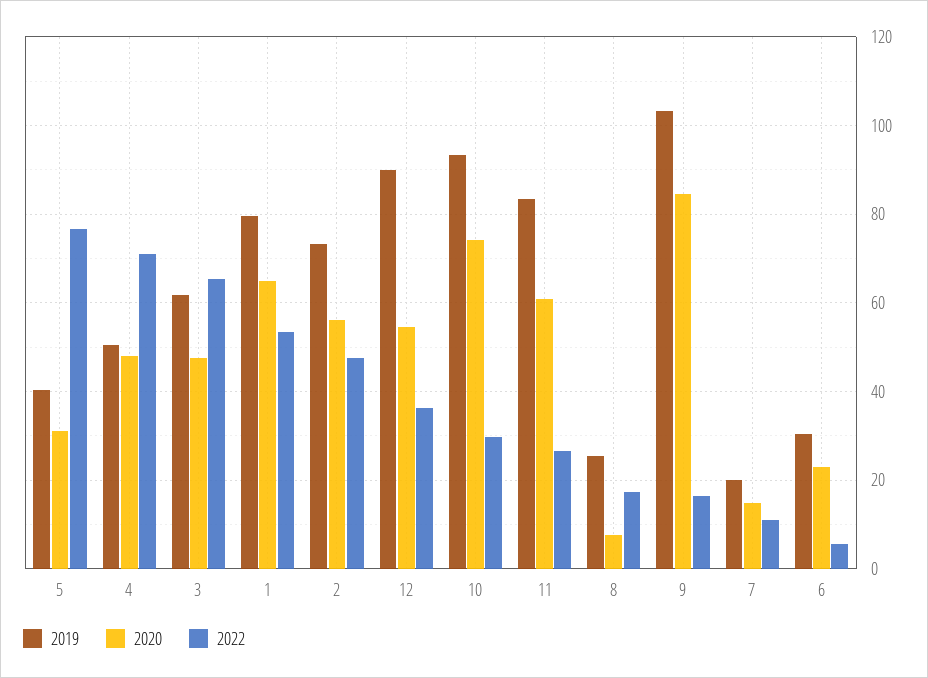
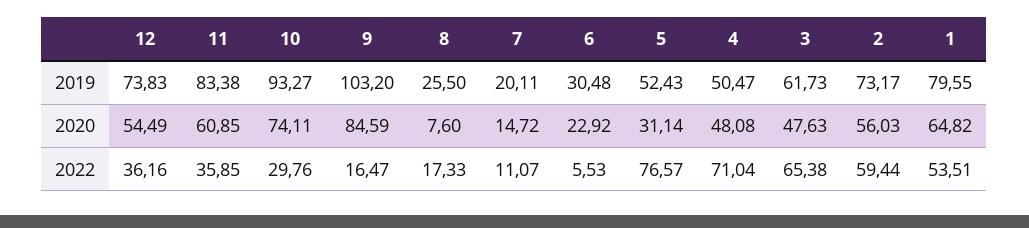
  {
    "2019": {
-     "5": 40,
+     "5": 52.43,
      "4": 50.47,
      "3": 61.73,
      "1": 79.55,
      "2": 73.17,
-     "12": 90,
+     "12": 73.83,
      "10": 93.27,
      "11": 83.38,
      "8": 25.5,
      "9": 103.2,
      "7": 20.11,
      "6": 30.48
    },
    "2020": {
      "5": 31.14,
      "4": 48.08,
      "3": 47.63,
      "1": 64.82,
      "2": 56.03,
      "12": 54.49,
      "10": 74.11,
      "11": 60.85,
      "8": 7.6,
      "9": 84.59,
      "7": 14.72,
      "6": 22.92
    },
    "2022": {
      "5": 76.57,
      "4": 71.04,
      "3": 65.38,
      "1": 53.51,
-     "2": 48,
+     "2": 59.44,
      "12": 36.16,
      "10": 29.76,
-     "11": 26,
+     "11": 35.85,
      "8": 17.33,
      "9": 16.47,
      "7": 11.07,
      "6": 5.53
    }
  }

